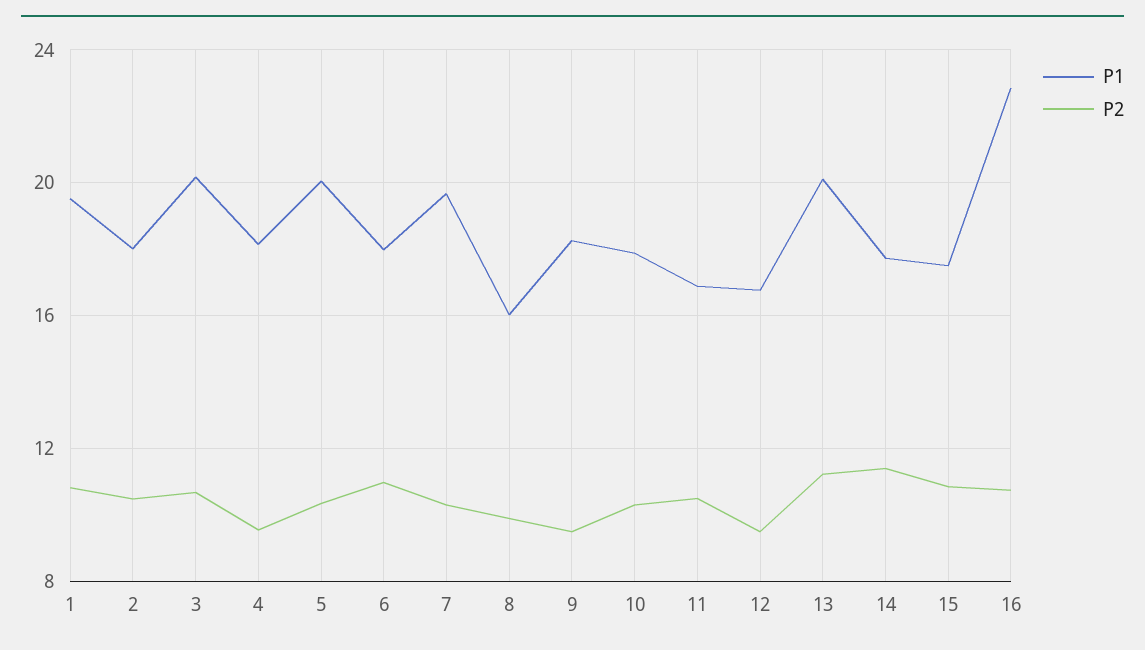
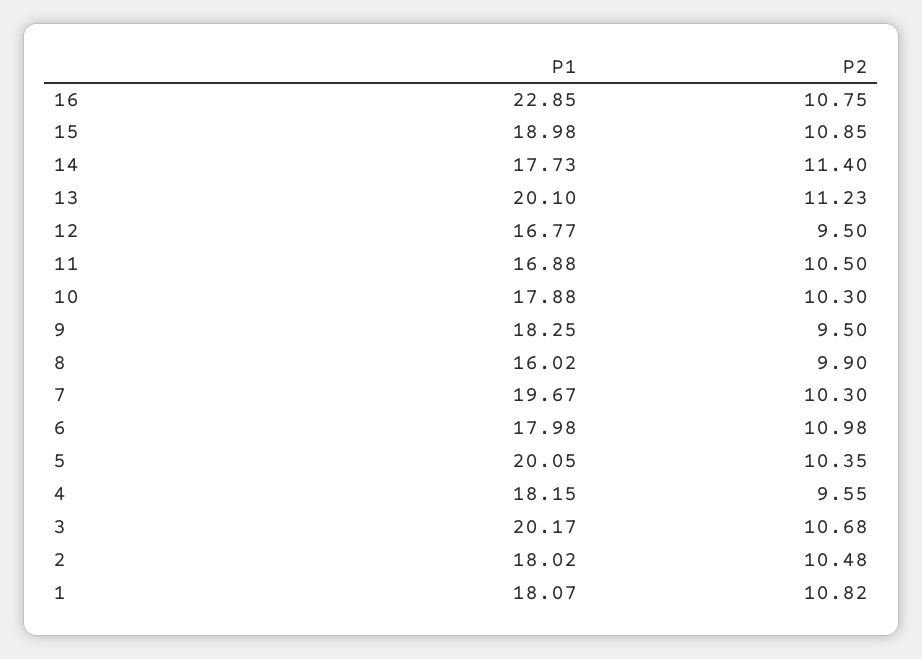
  {
    "P1": {
-     "1": 19.5,
+     "1": 18.07,
      "2": 18.02,
      "3": 20.17,
      "4": 18.15,
      "5": 20.05,
      "6": 17.98,
      "7": 19.67,
      "8": 16.02,
      "9": 18.25,
      "10": 17.88,
      "11": 16.88,
      "12": 16.77,
      "13": 20.1,
      "14": 17.73,
-     "15": 17.5,
+     "15": 18.98,
      "16": 22.85
    },
    "P2": {
      "1": 10.82,
      "2": 10.48,
      "3": 10.68,
      "4": 9.55,
      "5": 10.35,
      "6": 10.98,
      "7": 10.3,
      "8": 9.9,
      "9": 9.5,
      "10": 10.3,
      "11": 10.5,
      "12": 9.5,
      "13": 11.23,
      "14": 11.4,
      "15": 10.85,
      "16": 10.75
    }
  }

